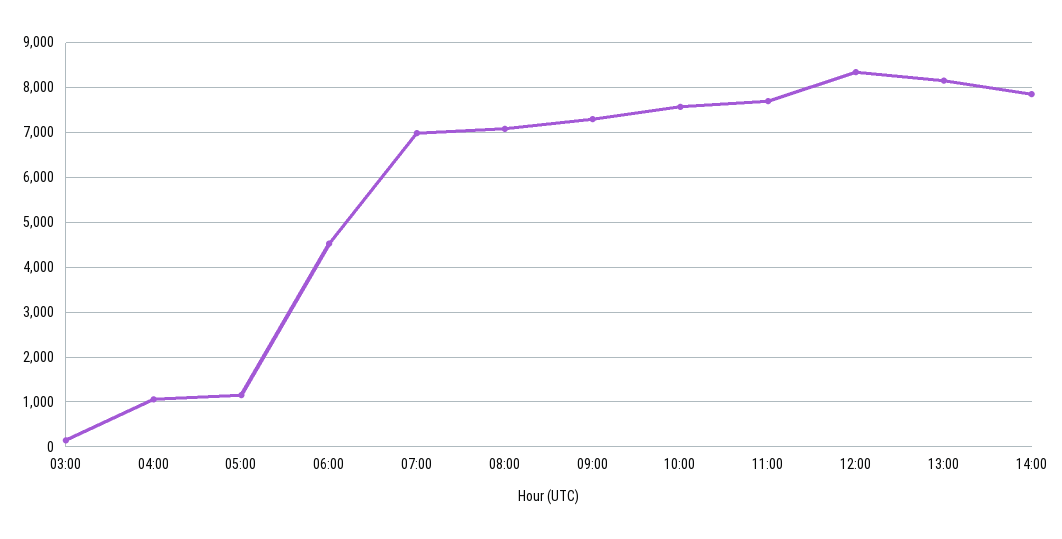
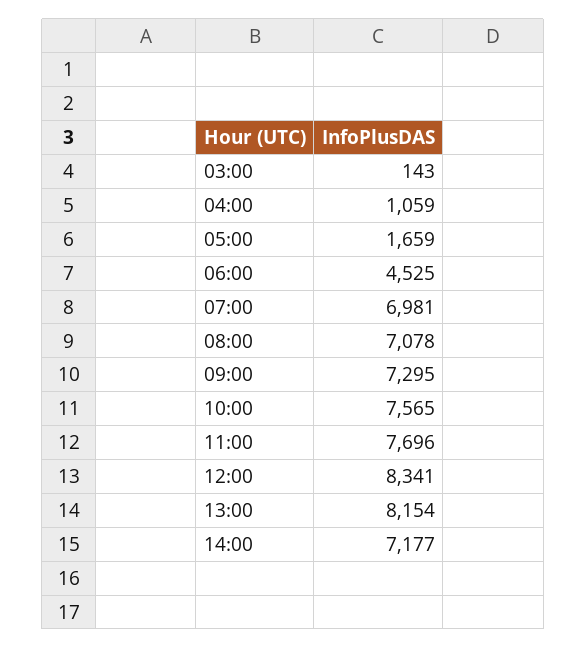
  {
    "03:00": 143,
    "04:00": 1059,
-   "05:00": 1200,
+   "05:00": 1659,
    "06:00": 4525,
    "07:00": 6981,
    "08:00": 7078,
    "09:00": 7295,
    "10:00": 7565,
    "11:00": 7696,
    "12:00": 8341,
    "13:00": 8154,
-   "14:00": 7800
+   "14:00": 7177
  }

